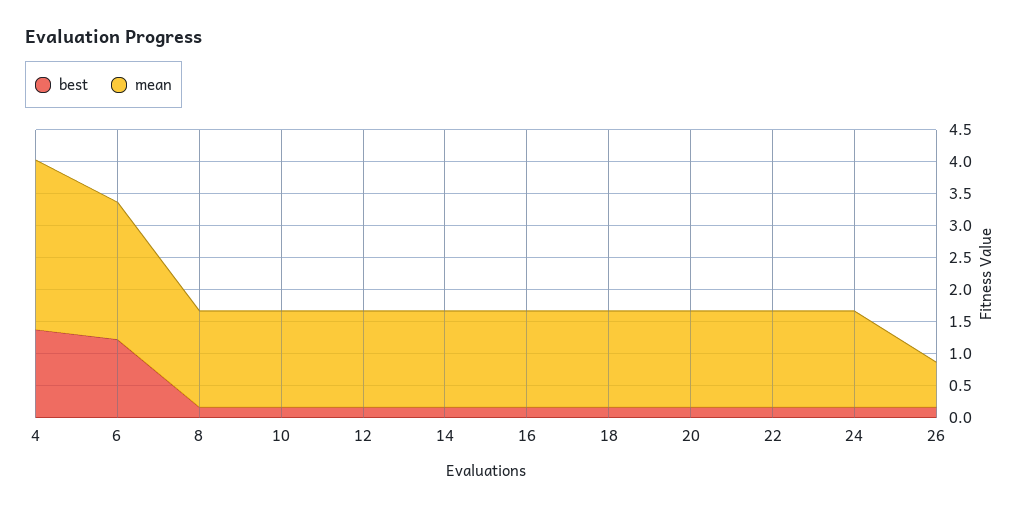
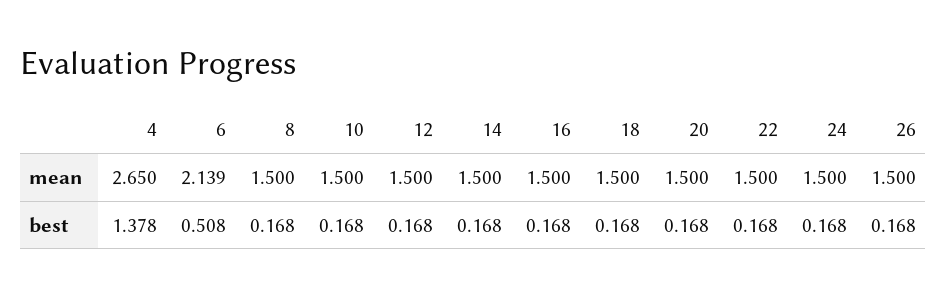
  {
    "best": {
      "4": 1.378,
-     "6": 1.25,
+     "6": 0.508,
      "8": 0.168,
      "10": 0.168,
      "12": 0.168,
      "14": 0.168,
      "16": 0.168,
      "18": 0.168,
      "20": 0.168,
      "22": 0.168,
      "24": 0.168,
      "26": 0.168
    },
    "mean": {
      "4": 2.65,
      "6": 2.139,
      "8": 1.5,
      "10": 1.5,
      "12": 1.5,
      "14": 1.5,
      "16": 1.5,
      "18": 1.5,
      "20": 1.5,
      "22": 1.5,
      "24": 1.5,
-     "26": 0.75
+     "26": 1.5
    }
  }

